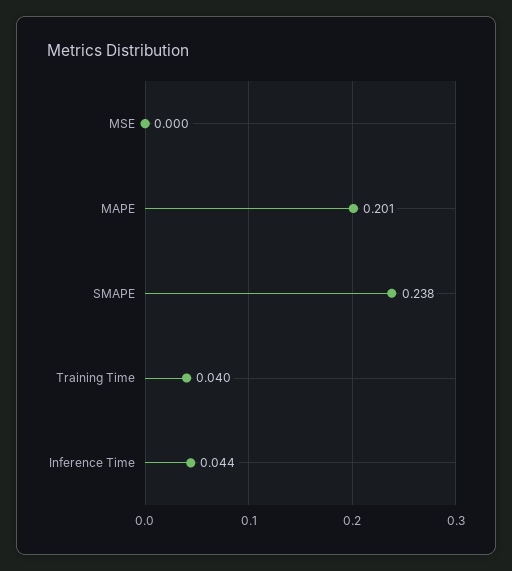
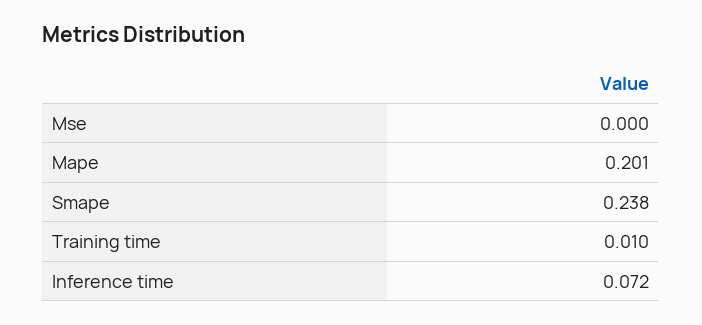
  {
    "MSE": 0,
    "MAPE": 0.201,
    "SMAPE": 0.238,
-   "Training Time": 0.04,
+   "Training Time": 0.01,
-   "Inference Time": 0.044
+   "Inference Time": 0.072
  }

